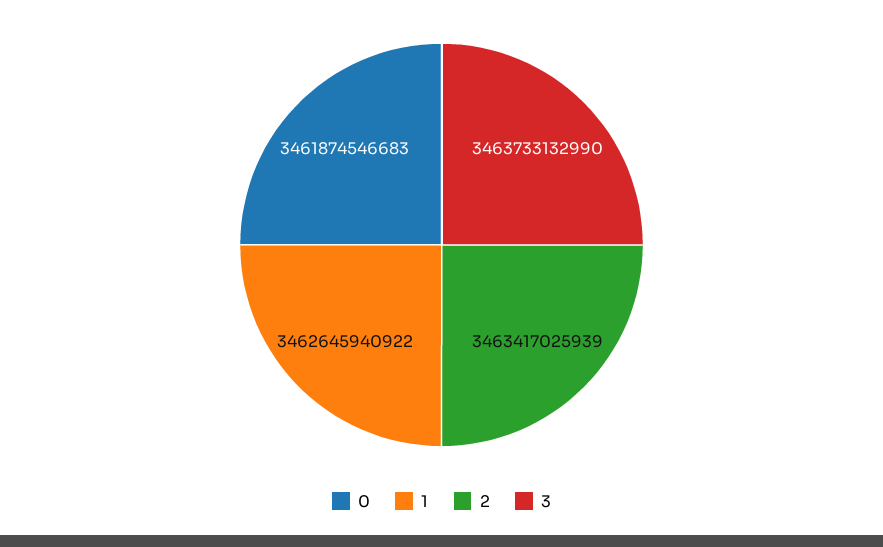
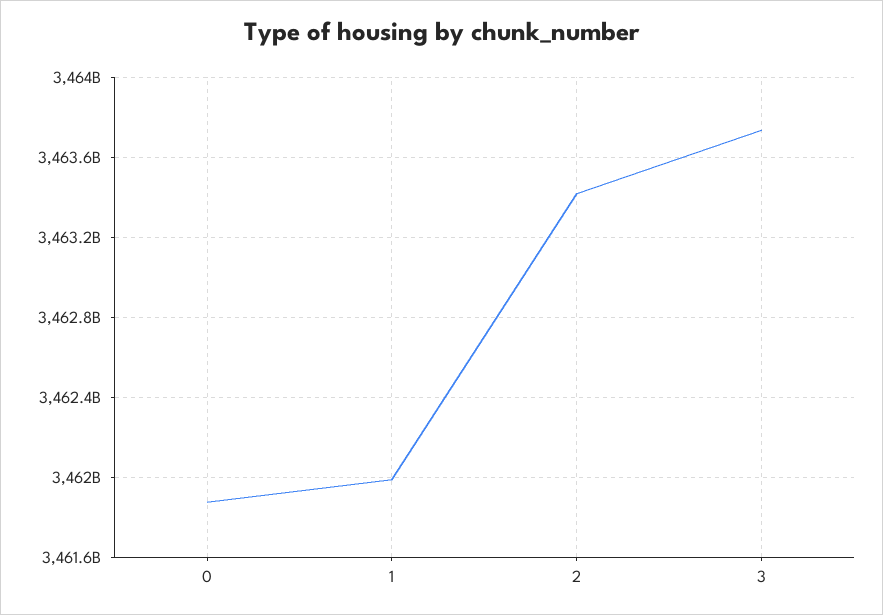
  {
    "0": 3461874546683,
-   "1": 3462645940922,
+   "1": 3462000000000,
    "2": 3463417025939,
    "3": 3463733132990
  }

